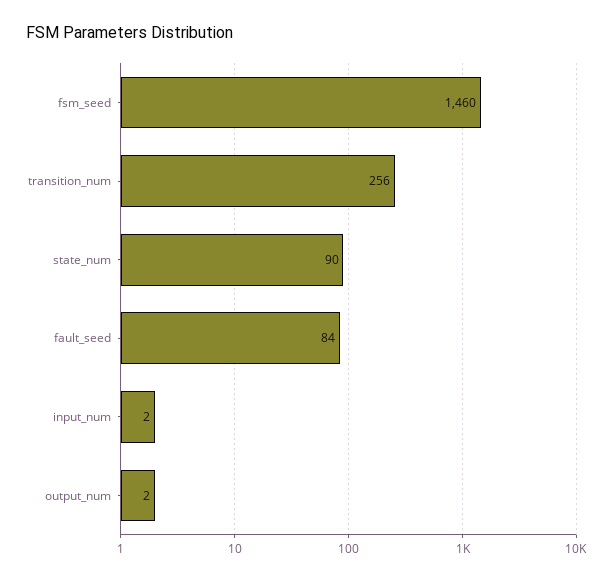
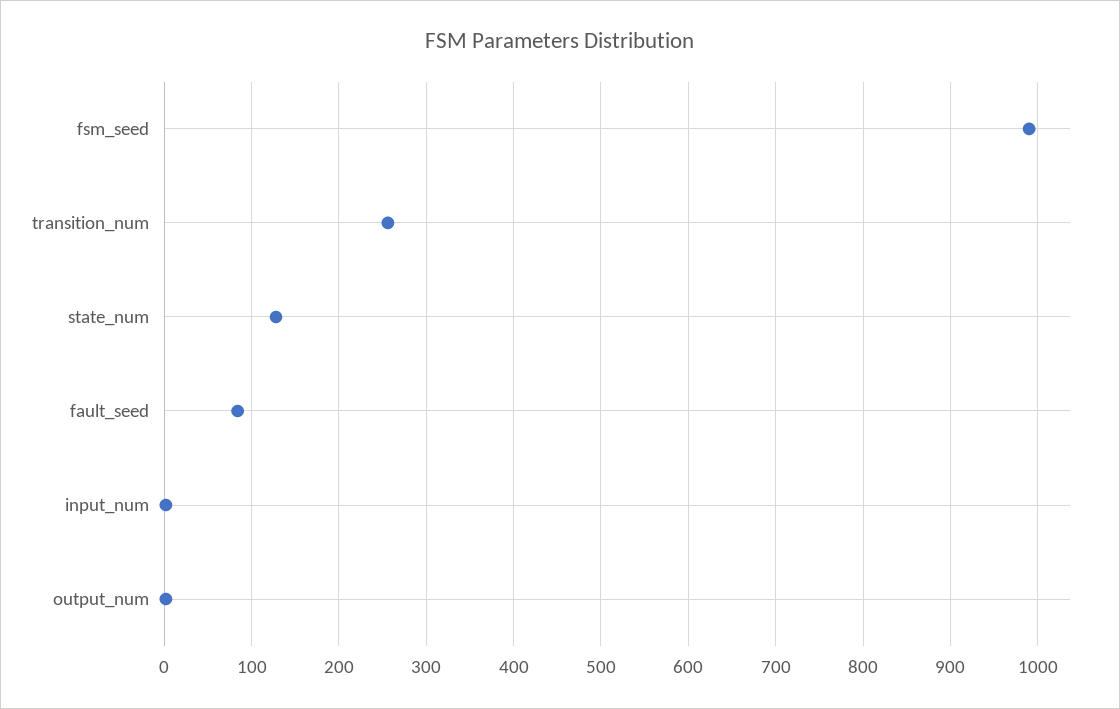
  {
-   "fsm_seed": 1460,
+   "fsm_seed": 990,
    "transition_num": 256,
-   "state_num": 90,
+   "state_num": 130,
    "fault_seed": 84,
    "input_num": 2,
    "output_num": 2
  }

